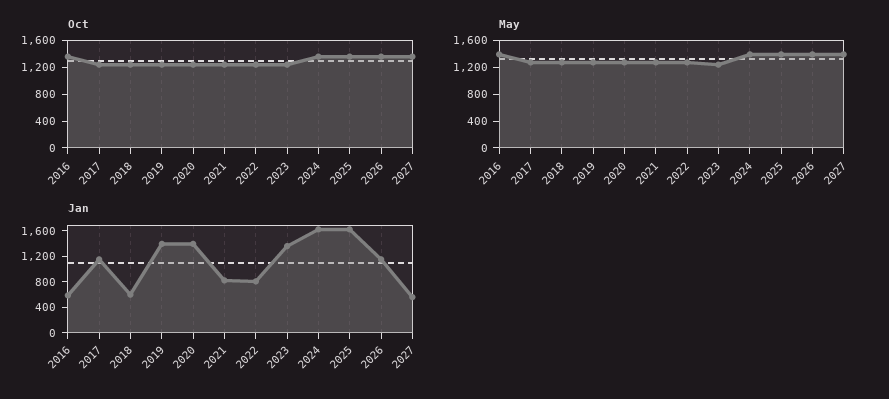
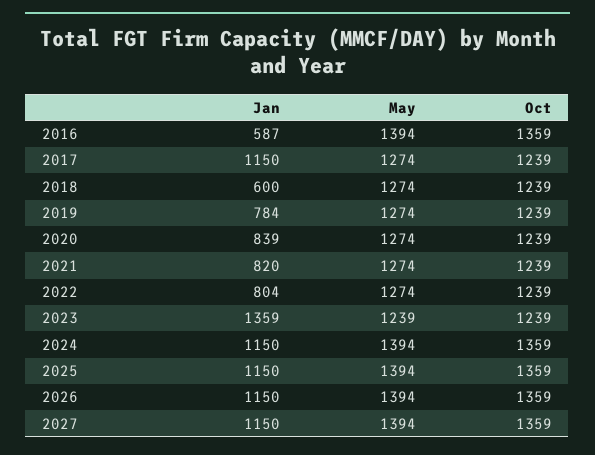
  {
    "Oct": {
      "2016": 1359,
      "2017": 1239,
      "2018": 1239,
      "2019": 1239,
      "2020": 1239,
      "2021": 1239,
      "2022": 1239,
      "2023": 1239,
      "2024": 1359,
      "2025": 1359,
      "2026": 1359,
      "2027": 1359
    },
    "May": {
      "2016": 1394,
      "2017": 1274,
      "2018": 1274,
      "2019": 1274,
      "2020": 1274,
      "2021": 1274,
      "2022": 1274,
      "2023": 1239,
      "2024": 1394,
      "2025": 1394,
      "2026": 1394,
      "2027": 1394
    },
    "Jan": {
      "2016": 587,
      "2017": 1150,
      "2018": 600,
-     "2019": 1400,
+     "2019": 784,
-     "2020": 1400,
+     "2020": 839,
      "2021": 820,
      "2022": 804,
      "2023": 1359,
-     "2024": 1600,
+     "2024": 1150,
-     "2025": 1600,
+     "2025": 1150,
      "2026": 1150,
-     "2027": 600
+     "2027": 1150
    }
  }

